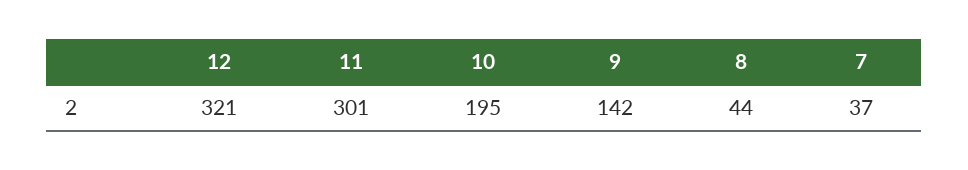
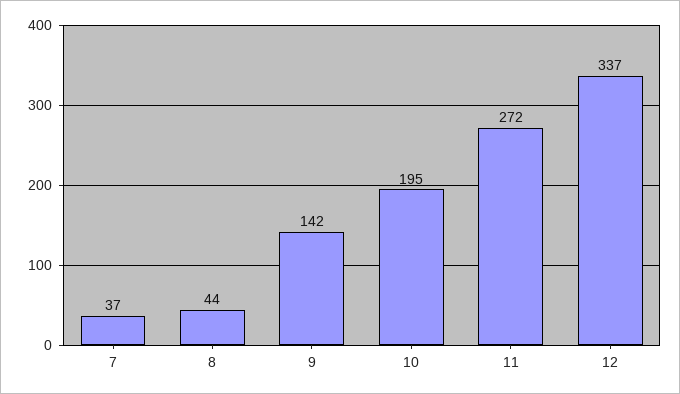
  {
-   "12": 321,
+   "12": 337,
-   "11": 301,
+   "11": 272,
    "10": 195,
    "9": 142,
    "8": 44,
    "7": 37
  }

